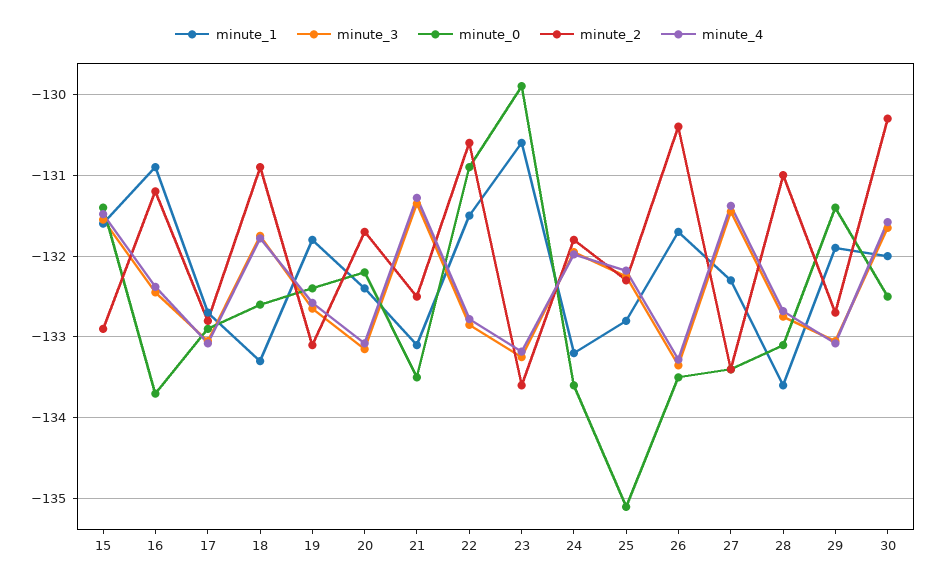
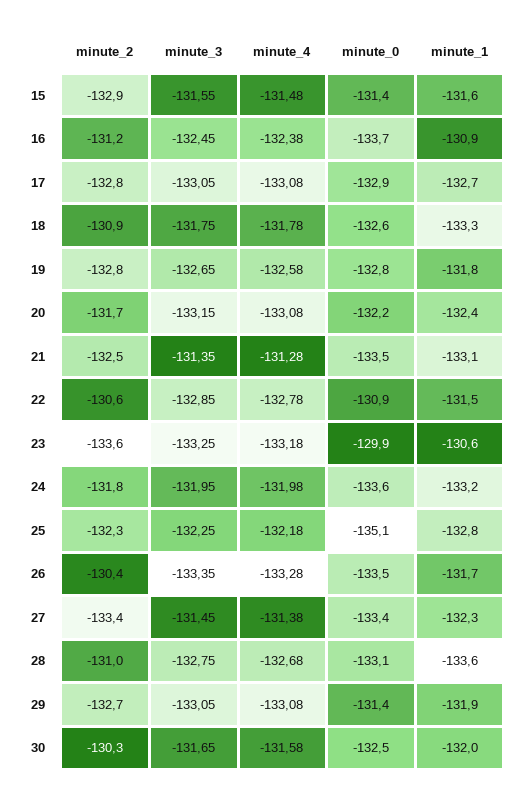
  {
    "minute_1": {
      "15": -131.6,
      "16": -130.9,
      "17": -132.7,
      "18": -133.3,
      "19": -131.8,
      "20": -132.4,
      "21": -133.1,
      "22": -131.5,
      "23": -130.6,
      "24": -133.2,
      "25": -132.8,
      "26": -131.7,
      "27": -132.3,
      "28": -133.6,
      "29": -131.9,
      "30": -132
    },
    "minute_3": {
      "15": -131.55,
      "16": -132.45,
      "17": -133.05,
      "18": -131.75,
      "19": -132.65,
      "20": -133.15,
      "21": -131.35,
      "22": -132.85,
      "23": -133.25,
      "24": -131.95,
      "25": -132.25,
      "26": -133.35,
      "27": -131.45,
      "28": -132.75,
      "29": -133.05,
      "30": -131.65
    },
    "minute_0": {
      "15": -131.4,
      "16": -133.7,
      "17": -132.9,
      "18": -132.6,
-     "19": -132.4,
+     "19": -132.8,
      "20": -132.2,
      "21": -133.5,
      "22": -130.9,
      "23": -129.9,
      "24": -133.6,
      "25": -135.1,
      "26": -133.5,
      "27": -133.4,
      "28": -133.1,
      "29": -131.4,
      "30": -132.5
    },
    "minute_2": {
      "15": -132.9,
      "16": -131.2,
      "17": -132.8,
      "18": -130.9,
-     "19": -133.1,
+     "19": -132.8,
      "20": -131.7,
      "21": -132.5,
      "22": -130.6,
      "23": -133.6,
      "24": -131.8,
      "25": -132.3,
      "26": -130.4,
      "27": -133.4,
      "28": -131,
      "29": -132.7,
      "30": -130.3
    },
    "minute_4": {
      "15": -131.48,
      "16": -132.38,
      "17": -133.08,
      "18": -131.78,
      "19": -132.58,
      "20": -133.08,
      "21": -131.28,
      "22": -132.78,
      "23": -133.18,
      "24": -131.98,
      "25": -132.18,
      "26": -133.28,
      "27": -131.38,
      "28": -132.68,
      "29": -133.08,
      "30": -131.58
    }
  }

